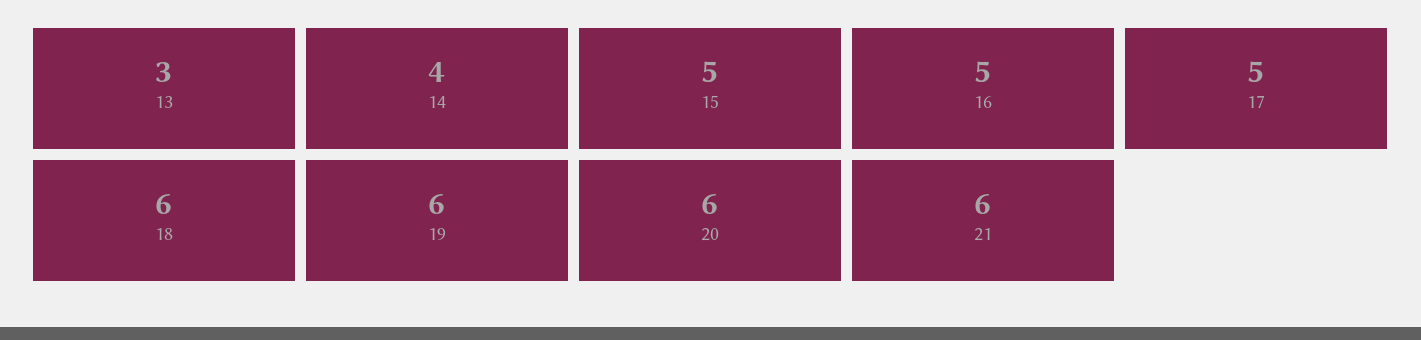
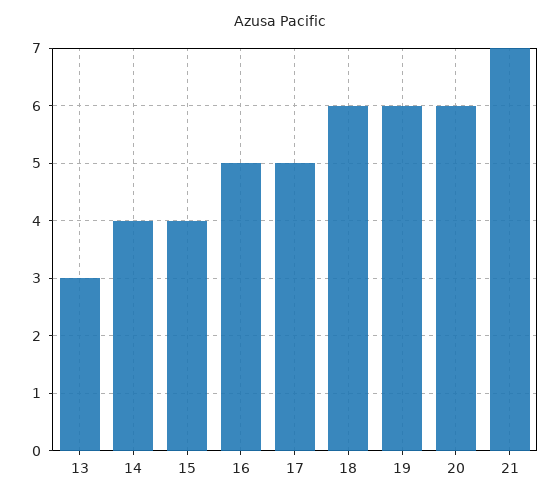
  {
    "13": 3,
    "14": 4,
-   "15": 5,
+   "15": 4,
    "16": 5,
    "17": 5,
    "18": 6,
    "19": 6,
    "20": 6,
-   "21": 6
+   "21": 7
  }

